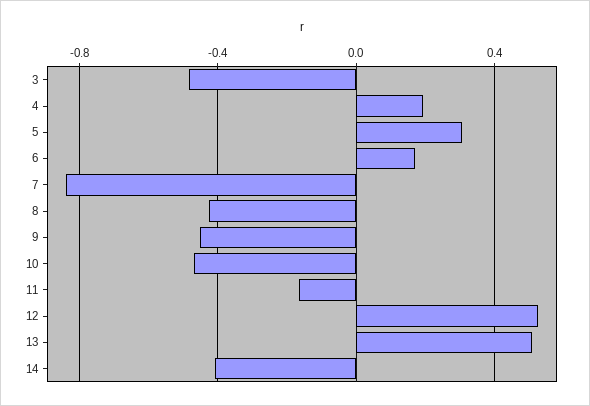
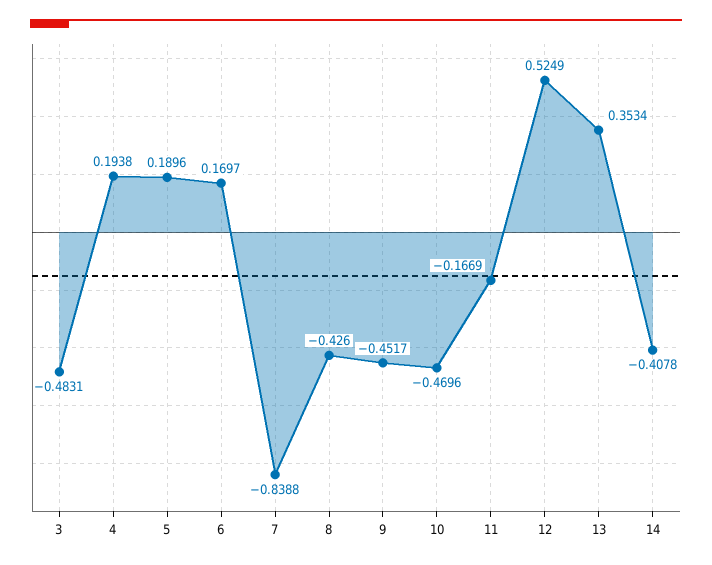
  {
    "3": -0.4831,
    "4": 0.1938,
-   "5": 0.3,
+   "5": 0.1896,
    "6": 0.1697,
    "7": -0.8388,
    "8": -0.426,
    "9": -0.4517,
    "10": -0.4696,
    "11": -0.1669,
    "12": 0.5249,
-   "13": 0.5,
+   "13": 0.3534,
    "14": -0.4078
  }

